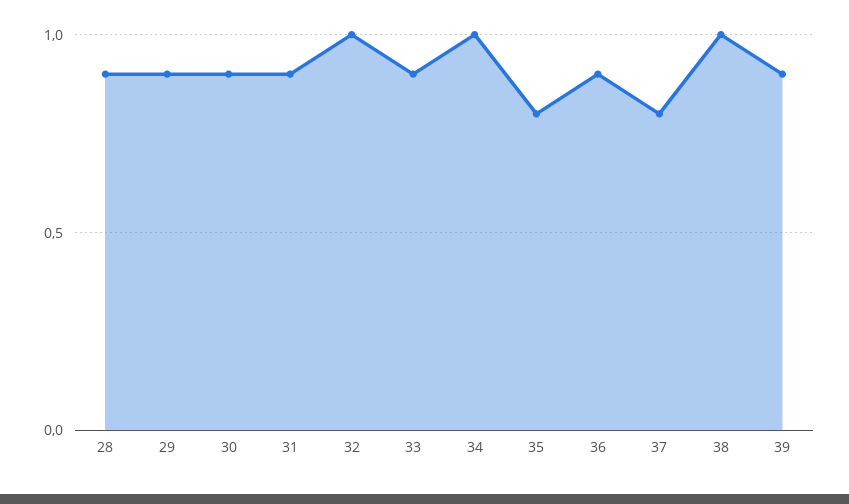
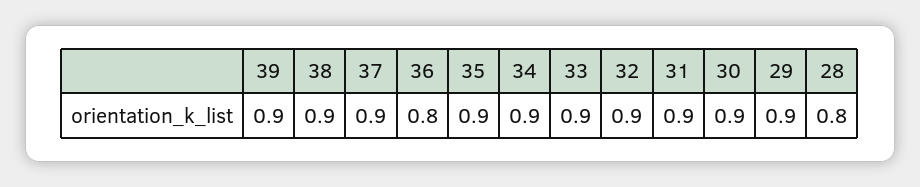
  {
-   "28": 0.9,
+   "28": 0.8,
    "29": 0.9,
    "30": 0.9,
    "31": 0.9,
-   "32": 1,
+   "32": 0.9,
    "33": 0.9,
-   "34": 1,
+   "34": 0.9,
-   "35": 0.8,
+   "35": 0.9,
-   "36": 0.9,
+   "36": 0.8,
-   "37": 0.8,
+   "37": 0.9,
-   "38": 1,
+   "38": 0.9,
    "39": 0.9
  }

